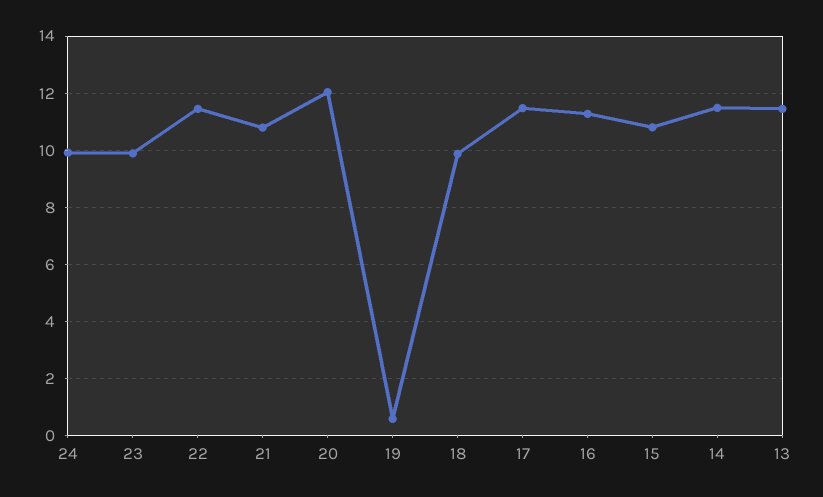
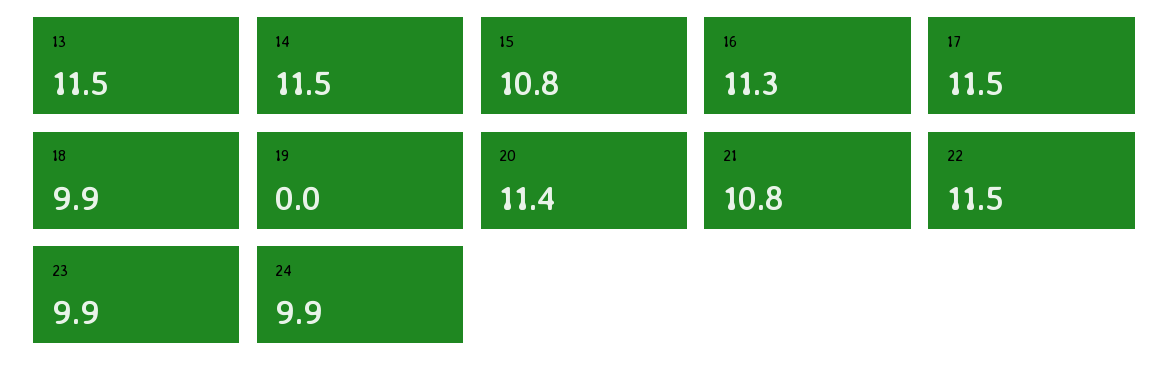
  {
    "24": 9.9,
    "23": 9.9,
    "22": 11.5,
    "21": 10.8,
-   "20": 12,
+   "20": 11.4,
-   "19": 0.5,
+   "19": 0,
    "18": 9.9,
    "17": 11.5,
    "16": 11.3,
    "15": 10.8,
    "14": 11.5,
    "13": 11.5
  }

